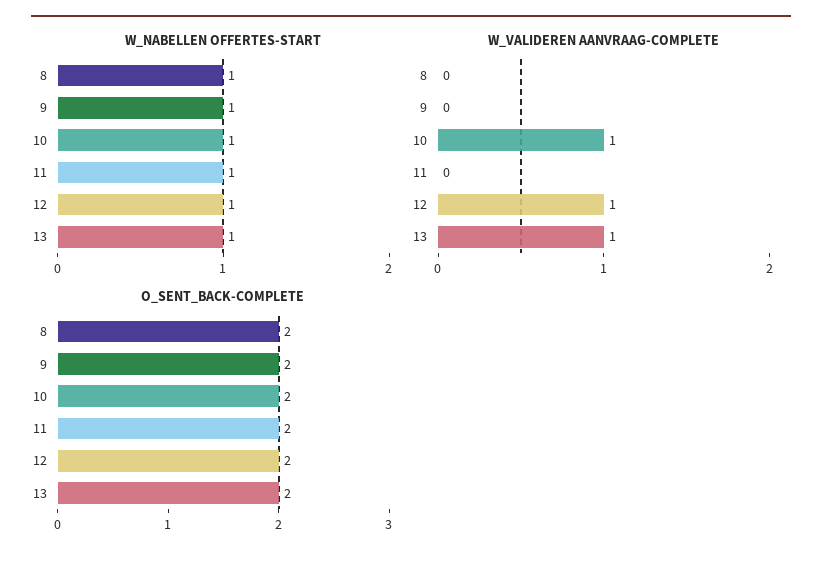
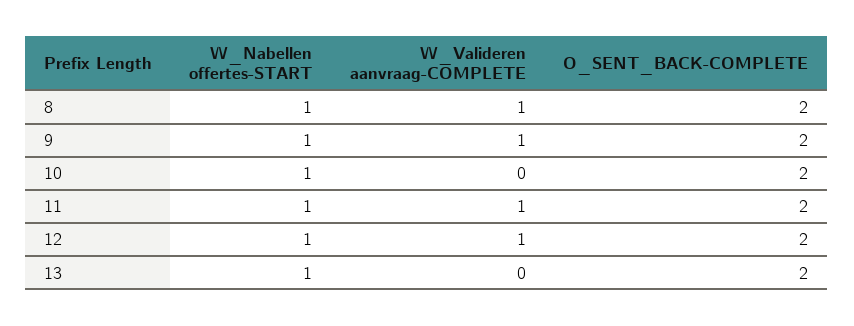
  {
    "W_NABELLEN OFFERTES-START": {
      "8": 1,
      "9": 1,
      "10": 1,
      "11": 1,
      "12": 1,
      "13": 1
    },
    "W_VALIDEREN AANVRAAG-COMPLETE": {
-     "8": 0,
+     "8": 1,
-     "9": 0,
+     "9": 1,
-     "10": 1,
+     "10": 0,
-     "11": 0,
+     "11": 1,
      "12": 1,
-     "13": 1
+     "13": 0
    },
    "O_SENT_BACK-COMPLETE": {
      "8": 2,
      "9": 2,
      "10": 2,
      "11": 2,
      "12": 2,
      "13": 2
    }
  }

